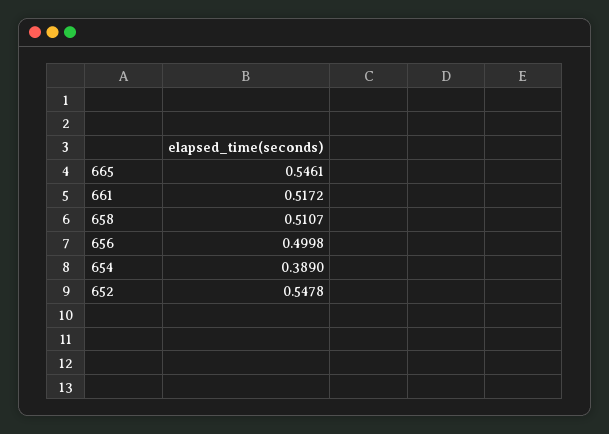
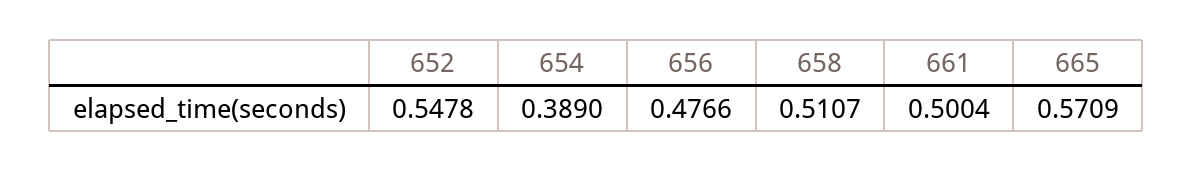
  {
-   "665": 0.5461,
+   "665": 0.5709,
-   "661": 0.5172,
+   "661": 0.5004,
    "658": 0.5107,
-   "656": 0.4998,
+   "656": 0.4766,
    "654": 0.389,
    "652": 0.5478
  }

